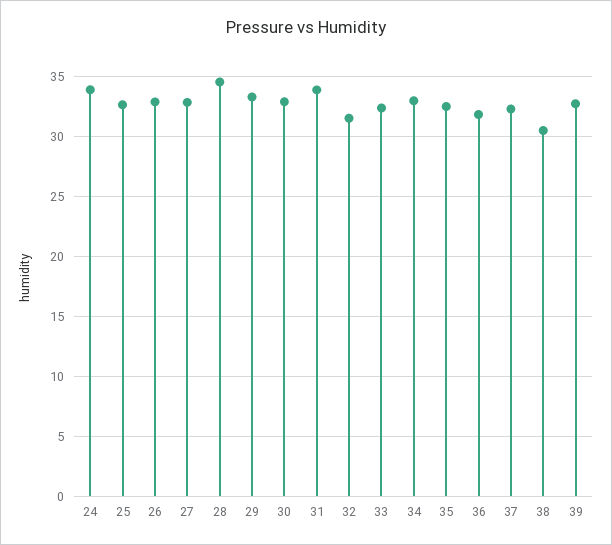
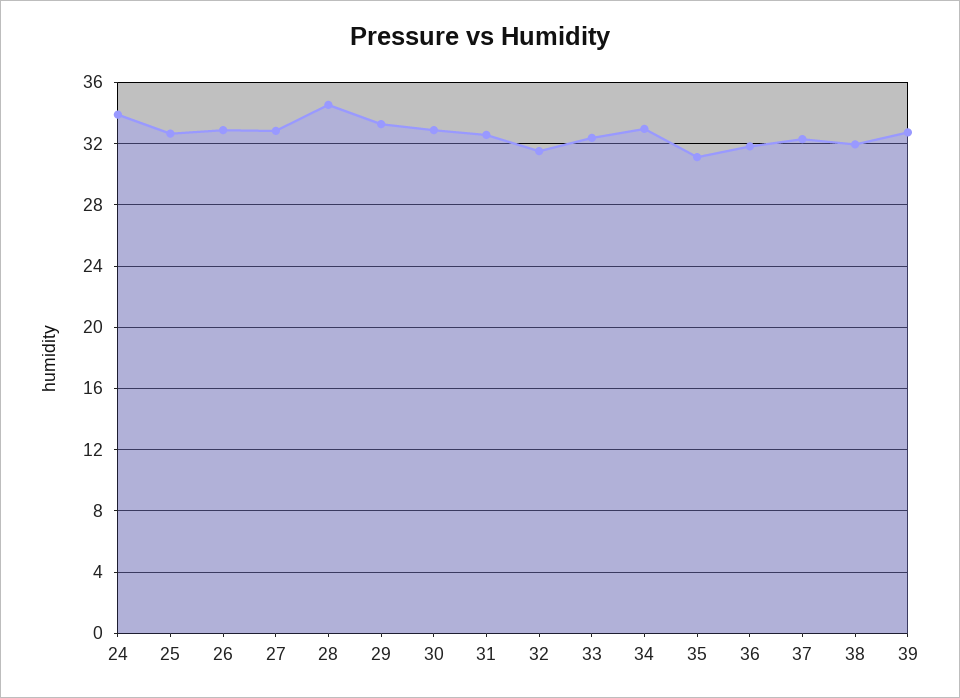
  {
    "24": 34,
    "25": 32.5,
    "26": 33,
    "27": 33,
    "28": 34.5,
    "29": 33.5,
    "30": 33,
-   "31": 34,
+   "31": 32.5,
    "32": 31.5,
    "33": 32.5,
    "34": 33,
-   "35": 32.5,
+   "35": 31,
    "36": 32,
    "37": 32.5,
-   "38": 30.5,
+   "38": 32,
    "39": 32.5
  }

